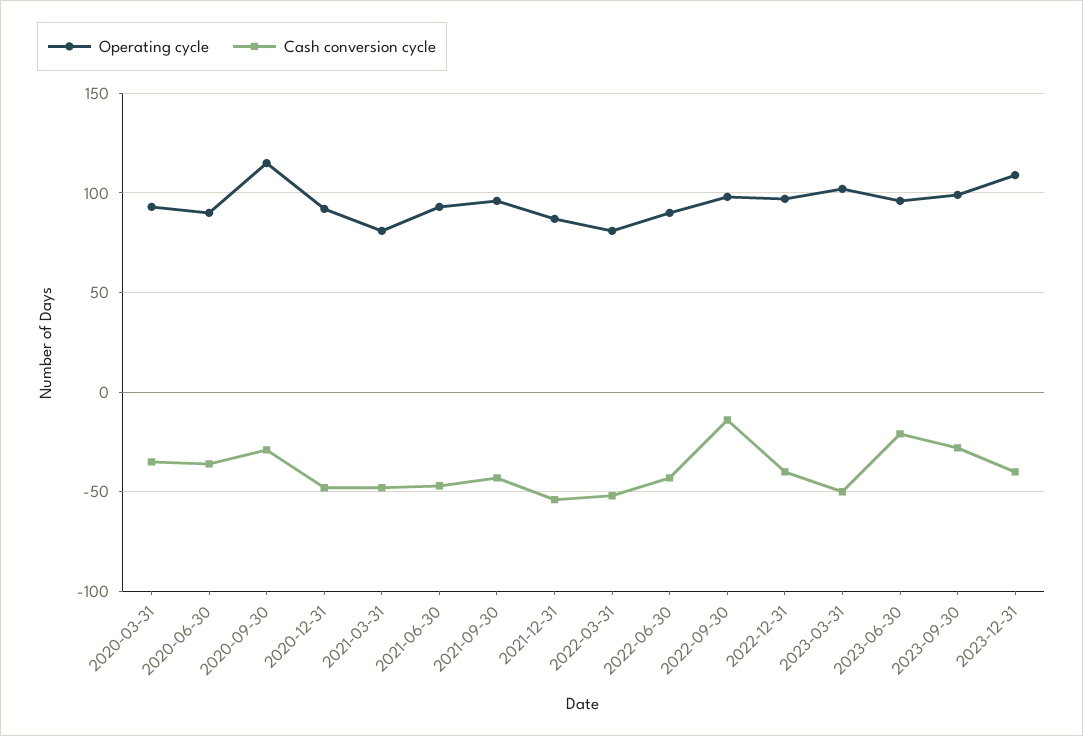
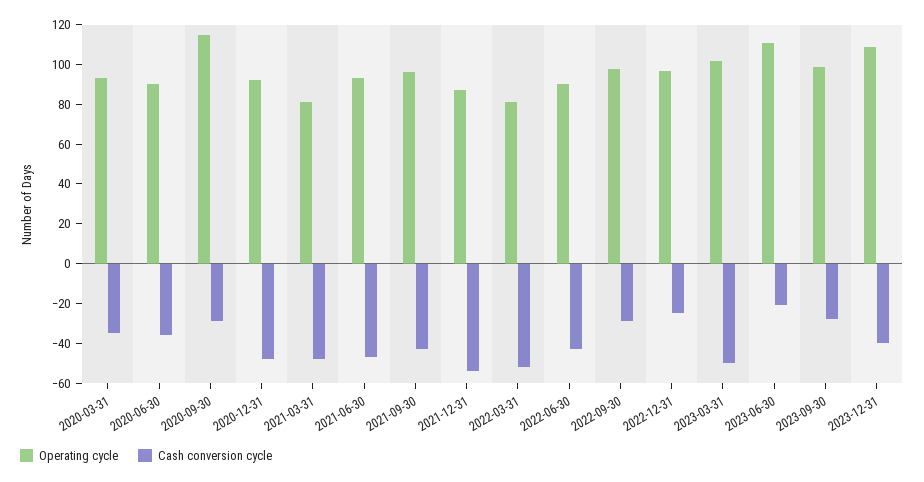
  {
    "Operating cycle": {
      "2020-03-31": 95,
      "2020-06-30": 90,
      "2020-09-30": 115,
      "2020-12-31": 90,
      "2021-03-31": 80,
      "2021-06-30": 95,
      "2021-09-30": 95,
      "2021-12-31": 85,
      "2022-03-31": 80,
      "2022-06-30": 90,
      "2022-09-30": 100,
      "2022-12-31": 95,
      "2023-03-31": 100,
-     "2023-06-30": 95,
+     "2023-06-30": 110,
      "2023-09-30": 100,
      "2023-12-31": 110
    },
    "Cash conversion cycle": {
      "2020-03-31": -35,
      "2020-06-30": -35,
      "2020-09-30": -30,
      "2020-12-31": -50,
      "2021-03-31": -50,
      "2021-06-30": -45,
      "2021-09-30": -45,
      "2021-12-31": -55,
      "2022-03-31": -50,
      "2022-06-30": -45,
-     "2022-09-30": -15,
+     "2022-09-30": -30,
-     "2022-12-31": -40,
+     "2022-12-31": -25,
      "2023-03-31": -50,
      "2023-06-30": -20,
      "2023-09-30": -30,
      "2023-12-31": -40
    }
  }

